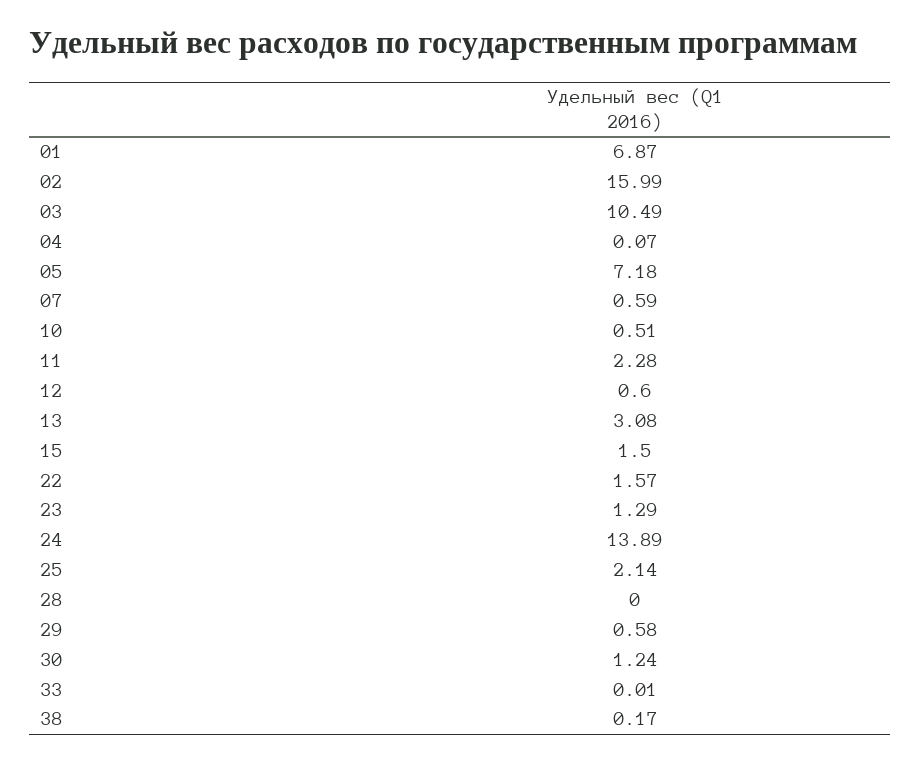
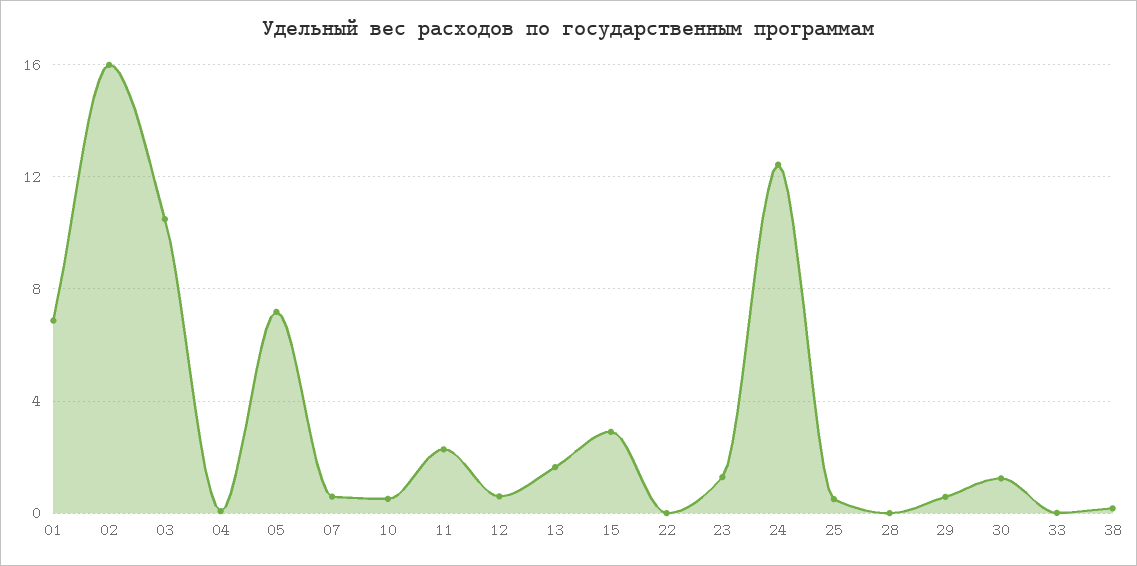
  {
    "01": 6.87,
    "02": 15.99,
    "03": 10.49,
    "04": 0.07,
    "05": 7.18,
    "07": 0.59,
    "10": 0.51,
    "11": 2.28,
    "12": 0.6,
-   "13": 3.08,
+   "13": 1.5,
-   "15": 1.5,
+   "15": 3,
-   "22": 1.57,
+   "22": 0,
    "23": 1.29,
-   "24": 13.89,
+   "24": 12.5,
-   "25": 2.14,
+   "25": 0.5,
    "28": 0,
    "29": 0.58,
    "30": 1.24,
    "33": 0.01,
    "38": 0.17
  }

